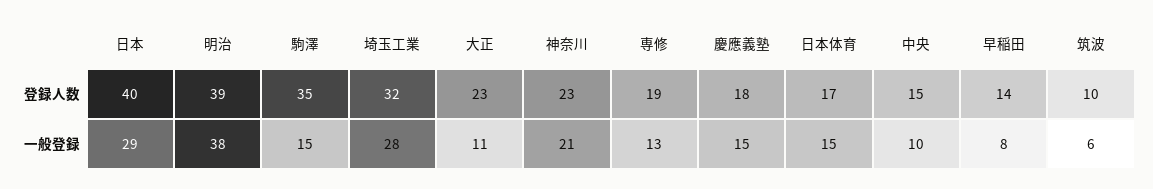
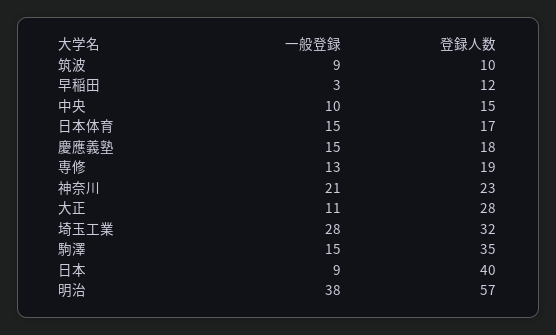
  {
    "日本": {
      "登録人数": 40,
-     "一般登録": 29
+     "一般登録": 9
    },
    "明治": {
-     "登録人数": 39,
+     "登録人数": 57,
      "一般登録": 38
    },
    "駒澤": {
      "登録人数": 35,
      "一般登録": 15
    },
    "埼玉工業": {
      "登録人数": 32,
      "一般登録": 28
    },
    "大正": {
-     "登録人数": 23,
+     "登録人数": 28,
      "一般登録": 11
    },
    "神奈川": {
      "登録人数": 23,
      "一般登録": 21
    },
    "専修": {
      "登録人数": 19,
      "一般登録": 13
    },
    "慶應義塾": {
      "登録人数": 18,
      "一般登録": 15
    },
    "日本体育": {
      "登録人数": 17,
      "一般登録": 15
    },
    "中央": {
      "登録人数": 15,
      "一般登録": 10
    },
    "早稲田": {
-     "登録人数": 14,
+     "登録人数": 12,
-     "一般登録": 8
+     "一般登録": 3
    },
    "筑波": {
      "登録人数": 10,
-     "一般登録": 6
+     "一般登録": 9
    }
  }

